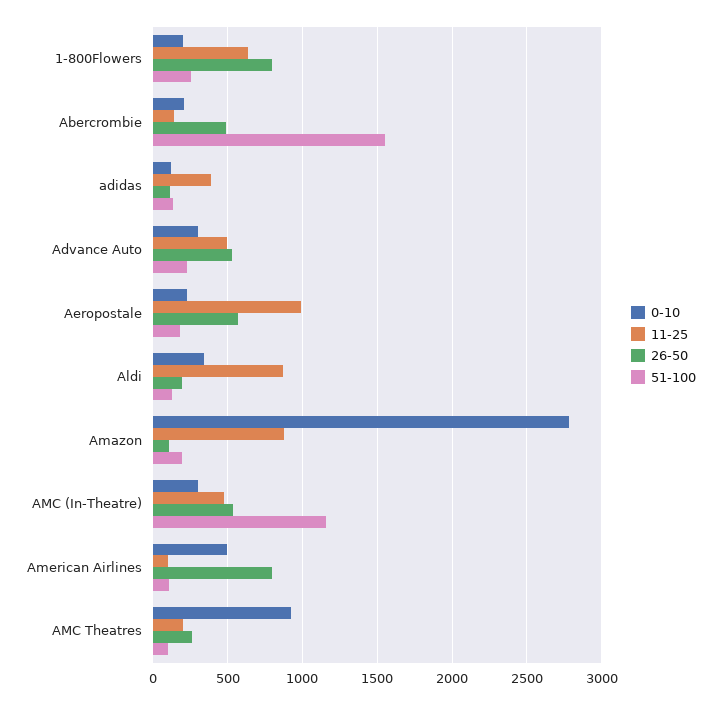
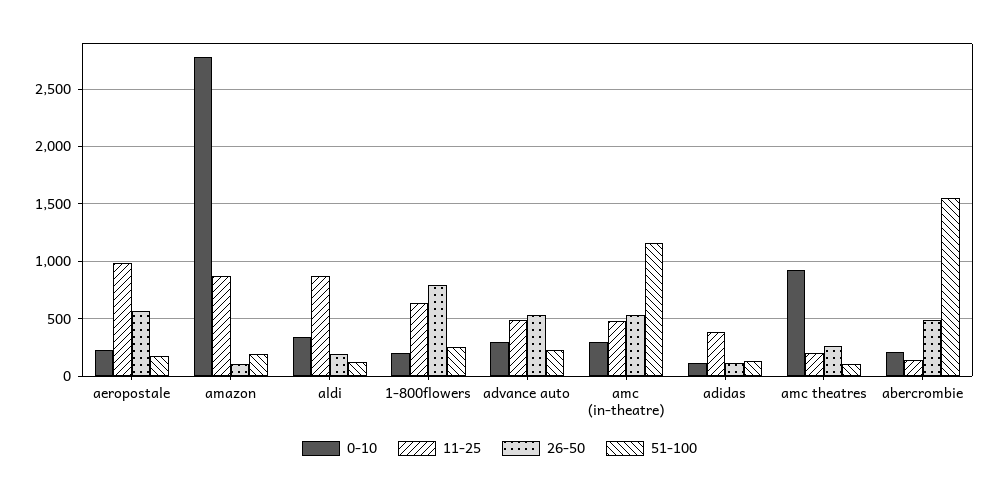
  {
    "0-10": {
      "1-800Flowers": 200,
      "Abercrombie": 200,
      "adidas": 100,
      "Advance Auto": 300,
      "Aeropostale": 250,
      "Aldi": 350,
      "Amazon": 2800,
      "AMC (In-Theatre)": 300,
-     "American Airlines": 500,
      "AMC Theatres": 900
    },
    "11-25": {
      "1-800Flowers": 650,
      "Abercrombie": 150,
      "adidas": 400,
      "Advance Auto": 500,
      "Aeropostale": 1000,
      "Aldi": 850,
      "Amazon": 900,
      "AMC (In-Theatre)": 500,
-     "American Airlines": 100,
      "AMC Theatres": 200
    },
    "26-50": {
      "1-800Flowers": 800,
      "Abercrombie": 500,
      "adidas": 100,
      "Advance Auto": 550,
      "Aeropostale": 550,
      "Aldi": 200,
      "Amazon": 100,
      "AMC (In-Theatre)": 550,
-     "American Airlines": 800,
      "AMC Theatres": 250
    },
    "51-100": {
      "1-800Flowers": 250,
      "Abercrombie": 1550,
      "adidas": 150,
      "Advance Auto": 250,
      "Aeropostale": 200,
      "Aldi": 150,
      "Amazon": 200,
      "AMC (In-Theatre)": 1150,
-     "American Airlines": 100,
      "AMC Theatres": 100
    }
  }

